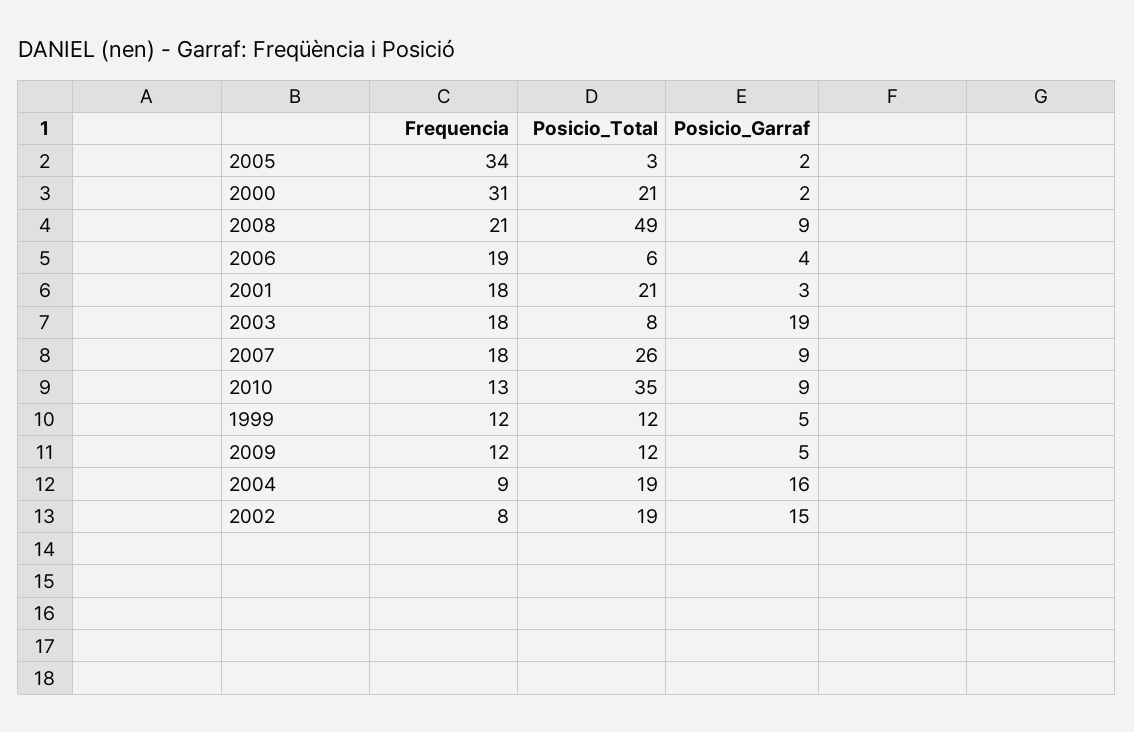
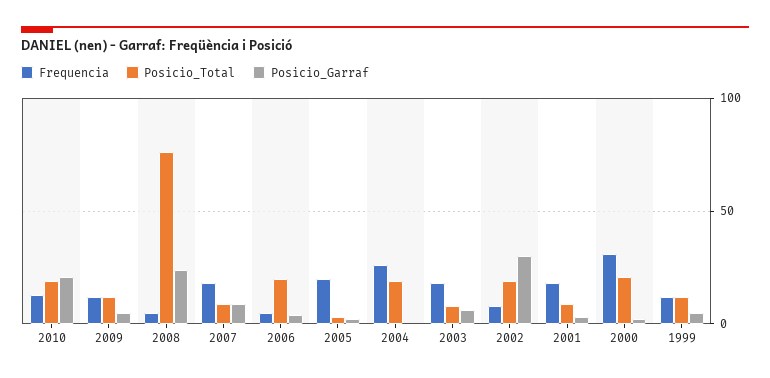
  {
    "Frequencia": {
-     "2005": 34,
+     "2005": 20,
      "2000": 31,
-     "2008": 21,
+     "2008": 5,
-     "2006": 19,
+     "2006": 5,
      "2001": 18,
      "2003": 18,
      "2007": 18,
      "2010": 13,
      "1999": 12,
      "2009": 12,
-     "2004": 9,
+     "2004": 25,
      "2002": 8
    },
    "Posicio_Total": {
      "2005": 3,
      "2000": 21,
-     "2008": 49,
+     "2008": 75,
-     "2006": 6,
+     "2006": 20,
-     "2001": 21,
+     "2001": 10,
      "2003": 8,
-     "2007": 26,
+     "2007": 10,
-     "2010": 35,
+     "2010": 20,
      "1999": 12,
      "2009": 12,
      "2004": 19,
      "2002": 19
    },
    "Posicio_Garraf": {
      "2005": 2,
      "2000": 2,
-     "2008": 9,
+     "2008": 25,
      "2006": 4,
      "2001": 3,
-     "2003": 19,
+     "2003": 5,
      "2007": 9,
-     "2010": 9,
+     "2010": 20,
      "1999": 5,
      "2009": 5,
-     "2004": 16,
+     "2004": 0,
-     "2002": 15
+     "2002": 30
    }
  }

